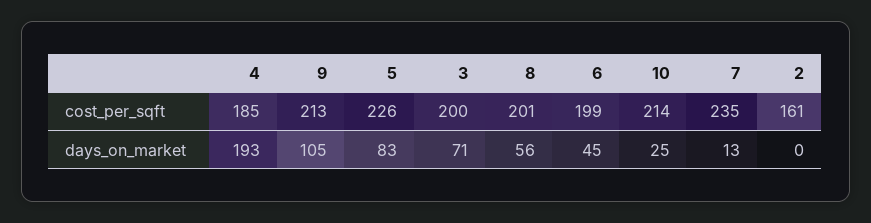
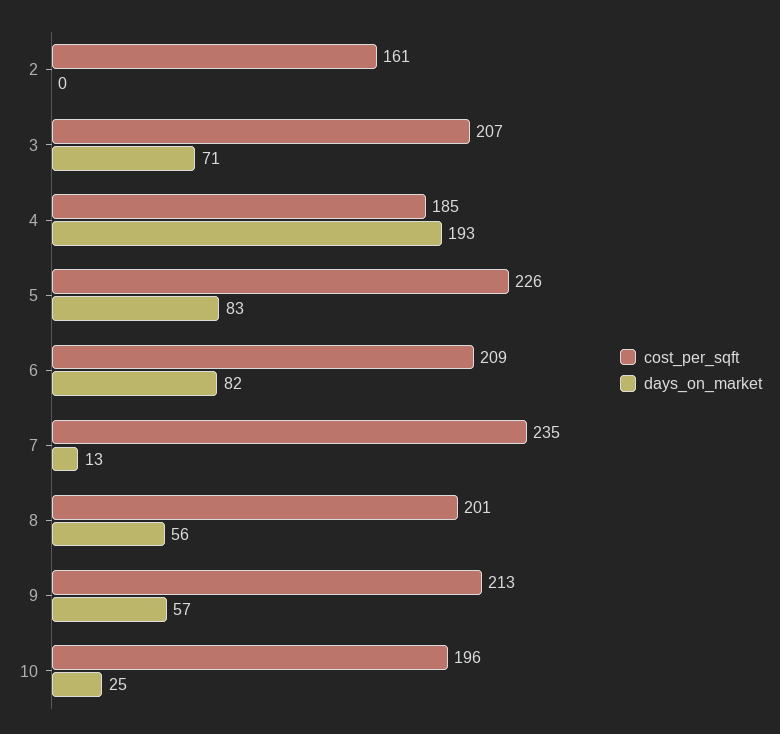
  {
    "cost_per_sqft": {
      "4": 185,
      "9": 213,
      "5": 226,
-     "3": 200,
+     "3": 207,
      "8": 201,
-     "6": 199,
+     "6": 209,
-     "10": 214,
+     "10": 196,
      "7": 235,
      "2": 161
    },
    "days_on_market": {
      "4": 193,
-     "9": 105,
+     "9": 57,
      "5": 83,
      "3": 71,
      "8": 56,
-     "6": 45,
+     "6": 82,
      "10": 25,
      "7": 13,
      "2": 0
    }
  }

